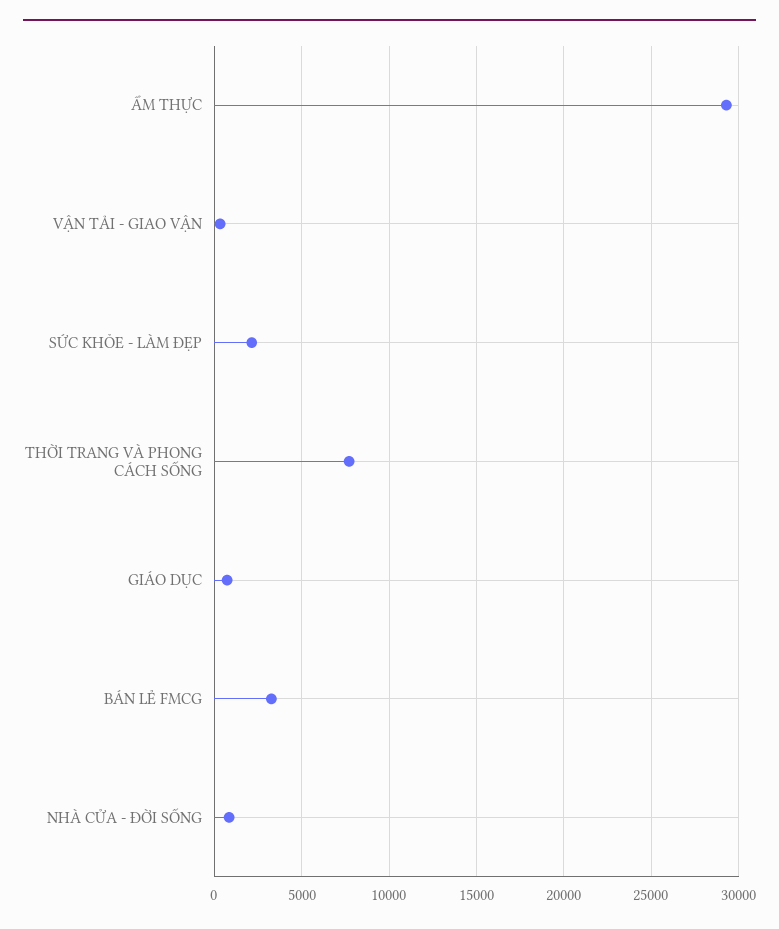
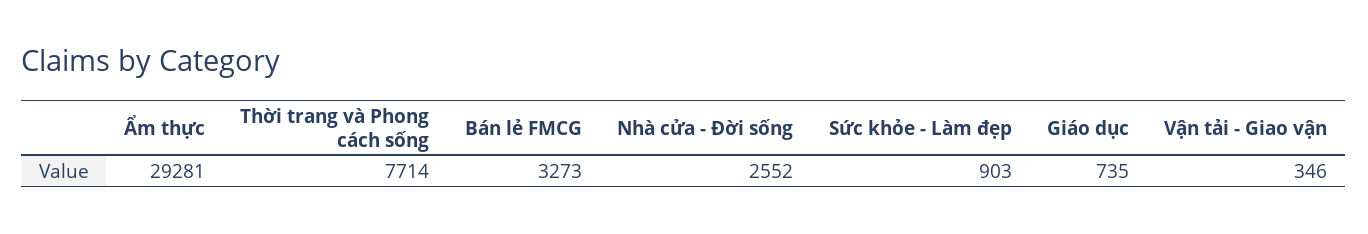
  {
    "ẨM THỰC": 29281,
    "VẬN TẢI - GIAO VẬN": 346,
-   "SỨC KHỎE - LÀM ĐẸP": 2000,
+   "SỨC KHỎE - LÀM ĐẸP": 903,
    "THỜI TRANG VÀ PHONG CÁCH SỐNG": 7714,
    "GIÁO DỤC": 735,
    "BÁN LẺ FMCG": 3273,
-   "NHÀ CỬA - ĐỜI SỐNG": 1000
+   "NHÀ CỬA - ĐỜI SỐNG": 2552
  }

